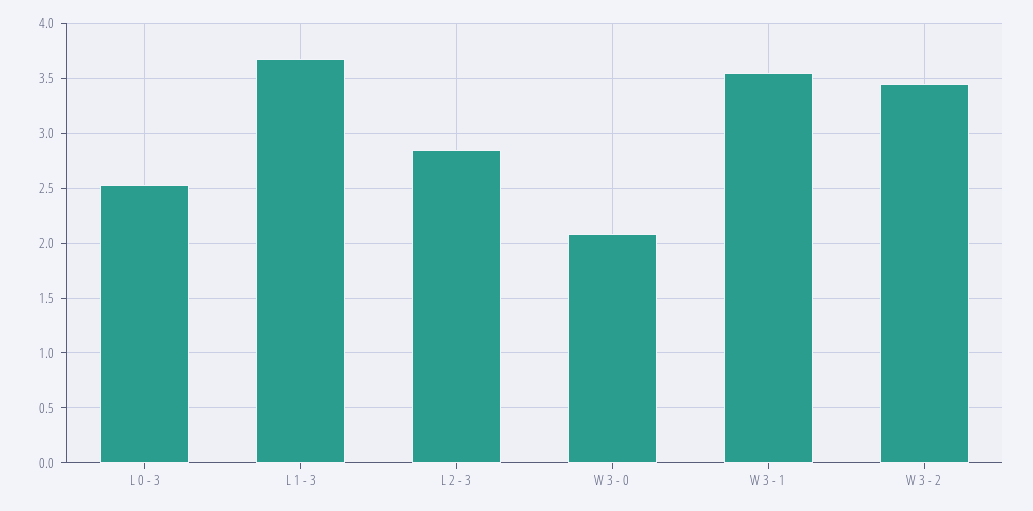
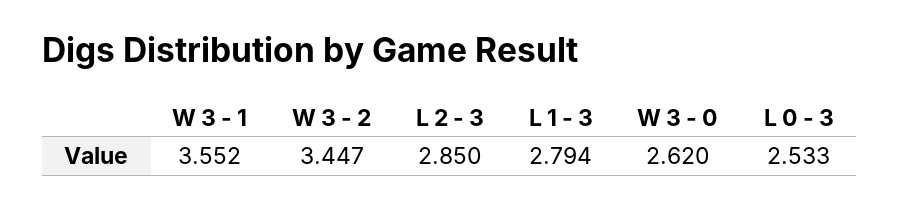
  {
    "L 0 - 3": 2.533,
-   "L 1 - 3": 3.7,
+   "L 1 - 3": 2.794,
    "L 2 - 3": 2.85,
-   "W 3 - 0": 2.1,
+   "W 3 - 0": 2.62,
    "W 3 - 1": 3.552,
    "W 3 - 2": 3.447
  }

